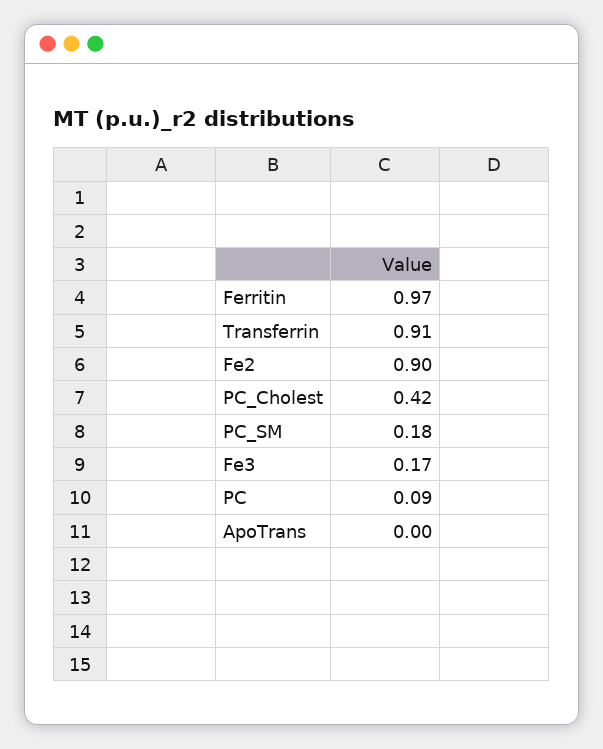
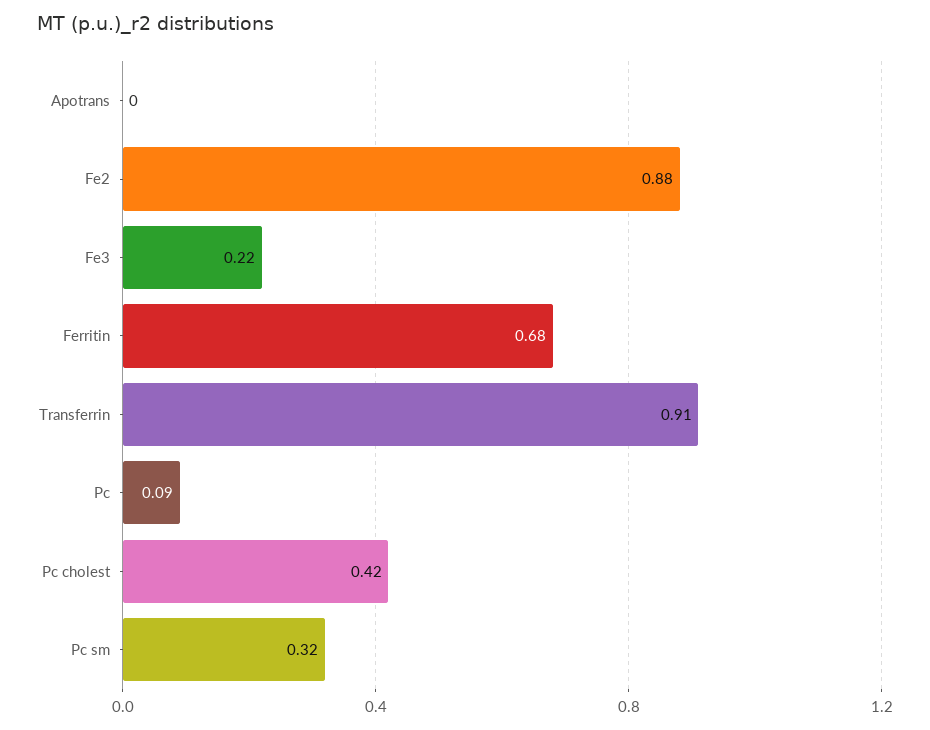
  {
-   "Ferritin": 0.97,
+   "Ferritin": 0.68,
    "Transferrin": 0.91,
-   "Fe2": 0.9,
+   "Fe2": 0.88,
    "PC_Cholest": 0.42,
-   "PC_SM": 0.18,
+   "PC_SM": 0.32,
-   "Fe3": 0.17,
+   "Fe3": 0.22,
    "PC": 0.09,
    "ApoTrans": 0
  }

